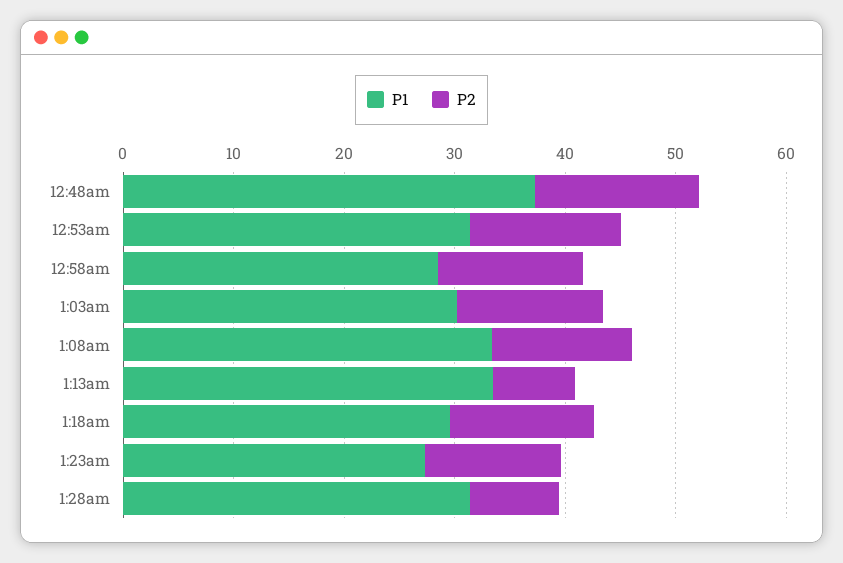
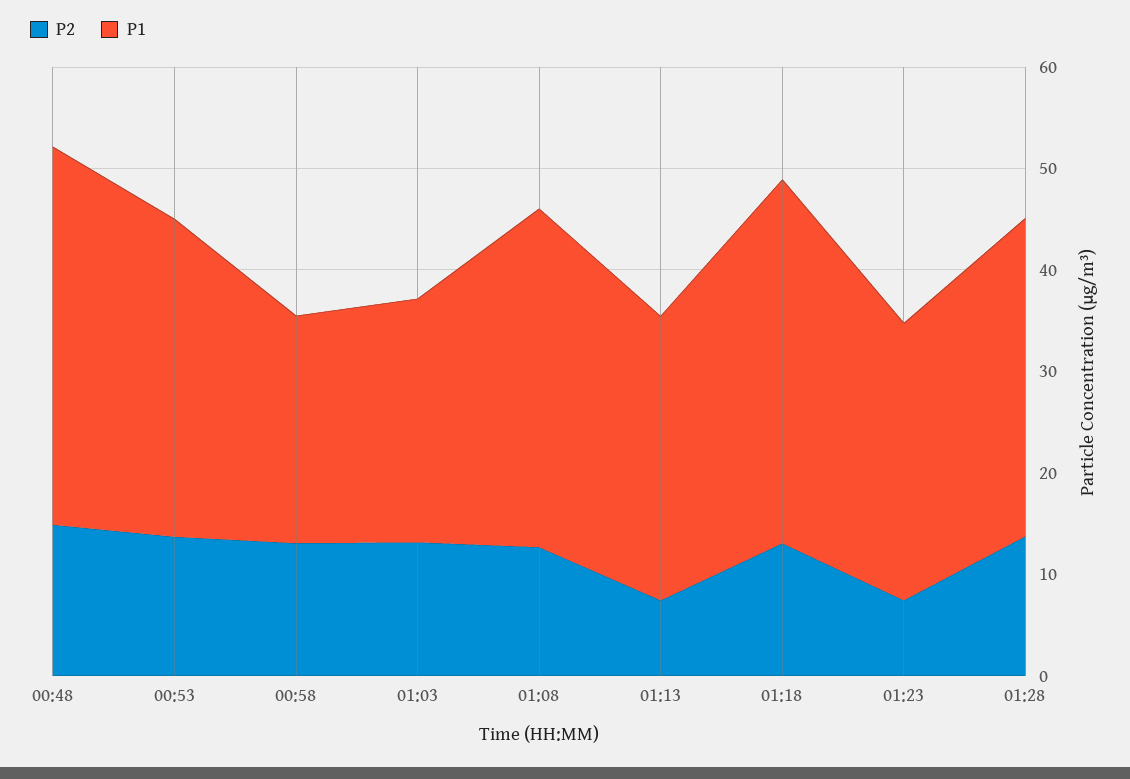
  {
    "P1": {
      "12:48am": 38,
      "12:53am": 32,
-     "12:58am": 28,
+     "12:58am": 22,
-     "1:03am": 30,
+     "1:03am": 24,
      "1:08am": 34,
-     "1:13am": 34,
+     "1:13am": 28,
-     "1:18am": 30,
+     "1:18am": 36,
      "1:23am": 28,
      "1:28am": 32
    },
    "P2": {
      "12:48am": 14,
      "12:53am": 14,
      "12:58am": 14,
      "1:03am": 14,
      "1:08am": 12,
      "1:13am": 8,
      "1:18am": 14,
-     "1:23am": 12,
+     "1:23am": 8,
-     "1:28am": 8
+     "1:28am": 14
    }
  }

